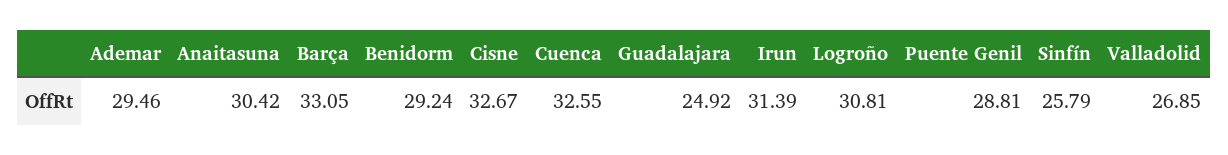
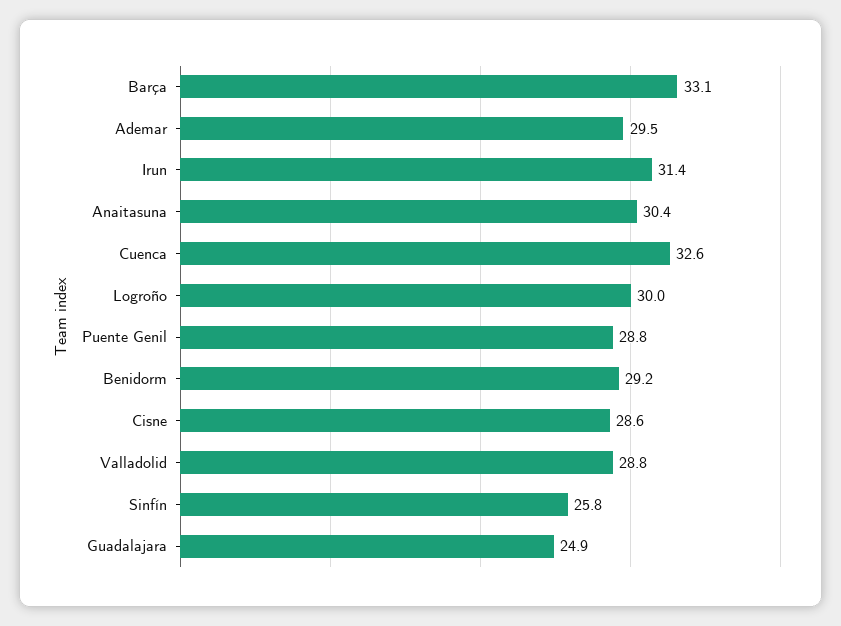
  {
    "Ademar": 29.46,
    "Anaitasuna": 30.42,
    "Barça": 33.05,
    "Benidorm": 29.24,
-   "Cisne": 32.67,
+   "Cisne": 28.6,
    "Cuenca": 32.55,
    "Guadalajara": 24.92,
    "Irun": 31.39,
-   "Logroño": 30.81,
+   "Logroño": 30,
    "Puente Genil": 28.81,
    "Sinfín": 25.79,
-   "Valladolid": 26.85
+   "Valladolid": 28.8
  }

